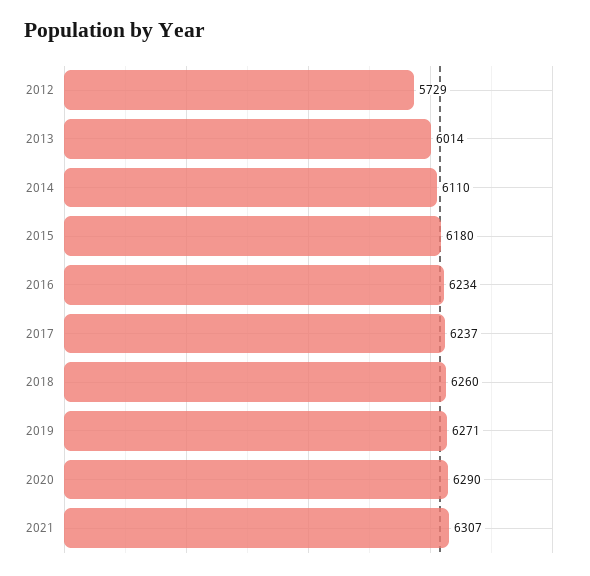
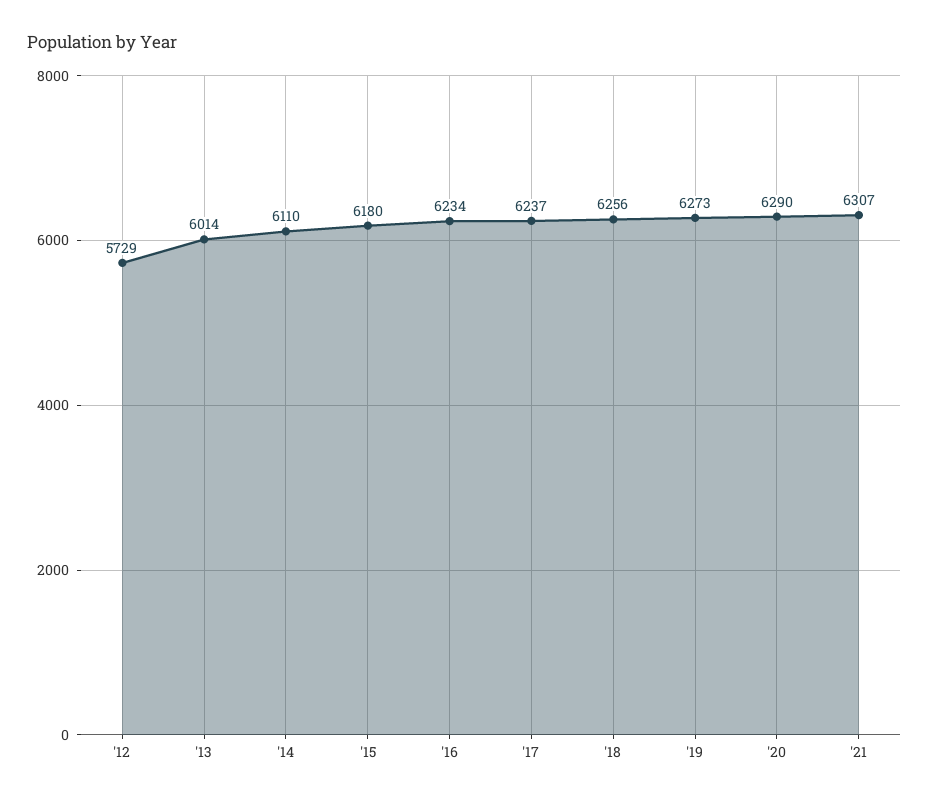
  {
    "2012": 5729,
    "2013": 6014,
    "2014": 6110,
    "2015": 6180,
    "2016": 6234,
    "2017": 6237,
-   "2018": 6260,
+   "2018": 6256,
-   "2019": 6271,
+   "2019": 6273,
    "2020": 6290,
    "2021": 6307
  }

